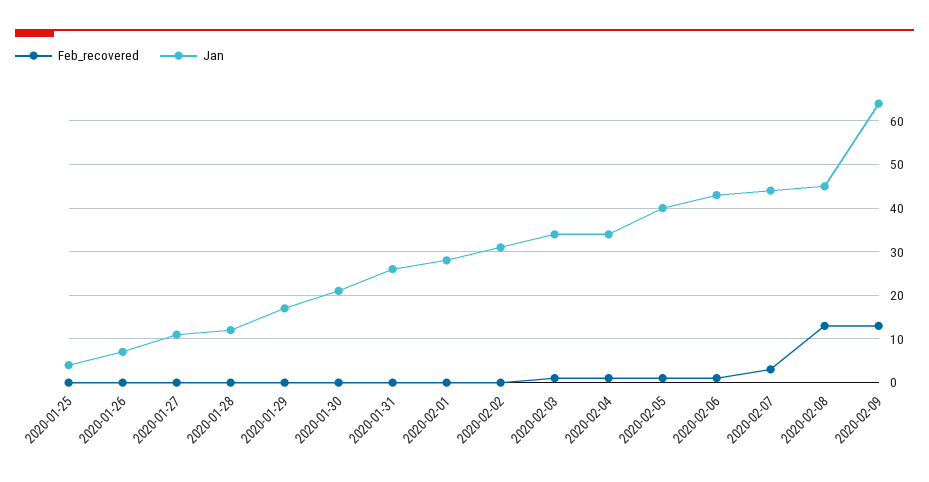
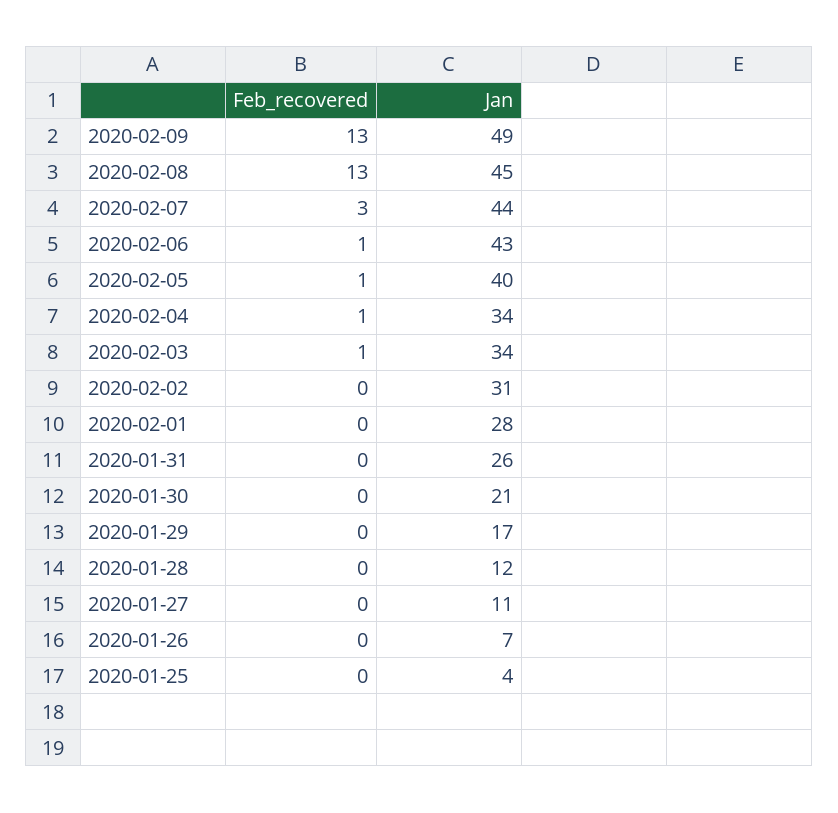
  {
    "Feb_recovered": {
      "2020-01-25": 0,
      "2020-01-26": 0,
      "2020-01-27": 0,
      "2020-01-28": 0,
      "2020-01-29": 0,
      "2020-01-30": 0,
      "2020-01-31": 0,
      "2020-02-01": 0,
      "2020-02-02": 0,
      "2020-02-03": 1,
      "2020-02-04": 1,
      "2020-02-05": 1,
      "2020-02-06": 1,
      "2020-02-07": 3,
      "2020-02-08": 13,
      "2020-02-09": 13
    },
    "Jan": {
      "2020-01-25": 4,
      "2020-01-26": 7,
      "2020-01-27": 11,
      "2020-01-28": 12,
      "2020-01-29": 17,
      "2020-01-30": 21,
      "2020-01-31": 26,
      "2020-02-01": 28,
      "2020-02-02": 31,
      "2020-02-03": 34,
      "2020-02-04": 34,
      "2020-02-05": 40,
      "2020-02-06": 43,
      "2020-02-07": 44,
      "2020-02-08": 45,
-     "2020-02-09": 65
+     "2020-02-09": 49
    }
  }

